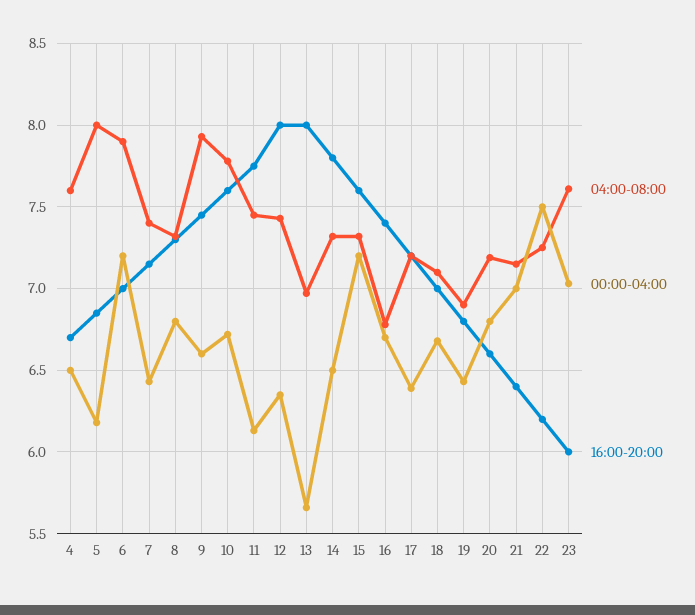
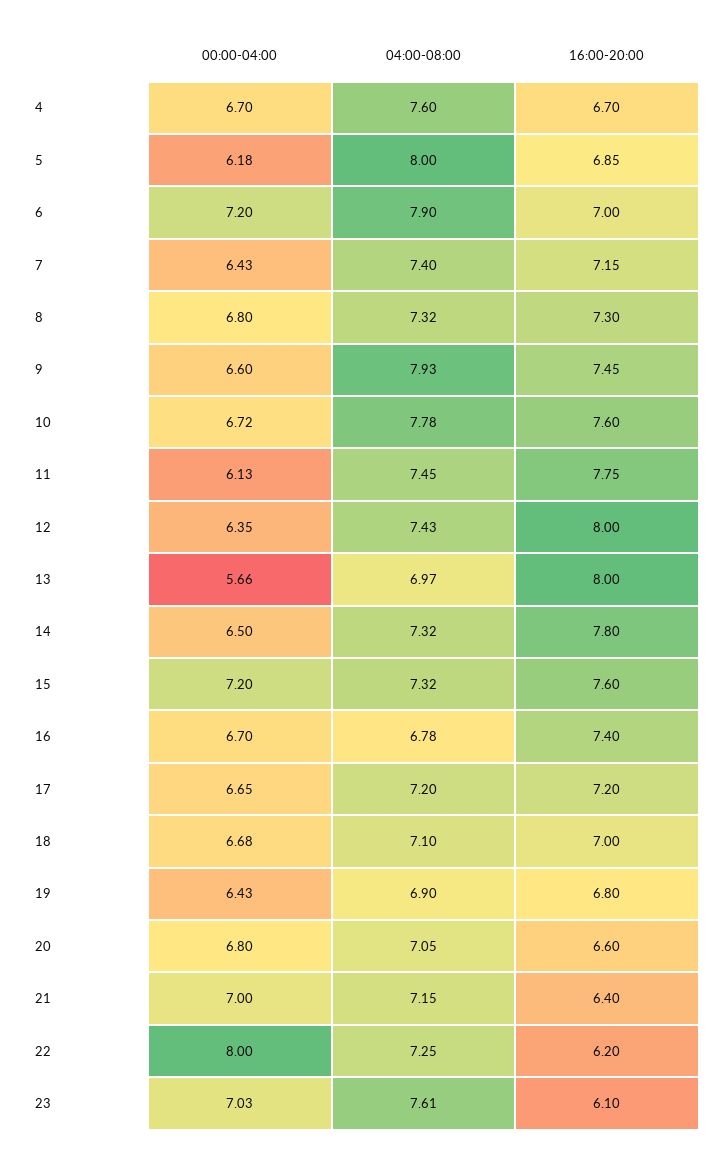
  {
    "04:00-08:00": {
      "4": 7.6,
      "5": 8,
      "6": 7.9,
      "7": 7.4,
      "8": 7.32,
      "9": 7.93,
      "10": 7.78,
      "11": 7.45,
      "12": 7.43,
      "13": 6.97,
      "14": 7.32,
      "15": 7.32,
      "16": 6.78,
      "17": 7.2,
      "18": 7.1,
      "19": 6.9,
-     "20": 7.2,
+     "20": 7.05,
      "21": 7.15,
      "22": 7.25,
      "23": 7.61
    },
    "00:00-04:00": {
-     "4": 6.5,
+     "4": 6.7,
      "5": 6.18,
      "6": 7.2,
      "7": 6.43,
      "8": 6.8,
      "9": 6.6,
      "10": 6.72,
      "11": 6.13,
      "12": 6.35,
      "13": 5.66,
      "14": 6.5,
      "15": 7.2,
      "16": 6.7,
-     "17": 6.4,
+     "17": 6.65,
      "18": 6.68,
      "19": 6.43,
      "20": 6.8,
      "21": 7,
-     "22": 7.5,
+     "22": 8,
      "23": 7.03
    },
    "16:00-20:00": {
      "4": 6.7,
      "5": 6.85,
      "6": 7,
      "7": 7.15,
      "8": 7.3,
      "9": 7.45,
      "10": 7.6,
      "11": 7.75,
      "12": 8,
      "13": 8,
      "14": 7.8,
      "15": 7.6,
      "16": 7.4,
      "17": 7.2,
      "18": 7,
      "19": 6.8,
      "20": 6.6,
      "21": 6.4,
      "22": 6.2,
-     "23": 6
+     "23": 6.1
    }
  }

